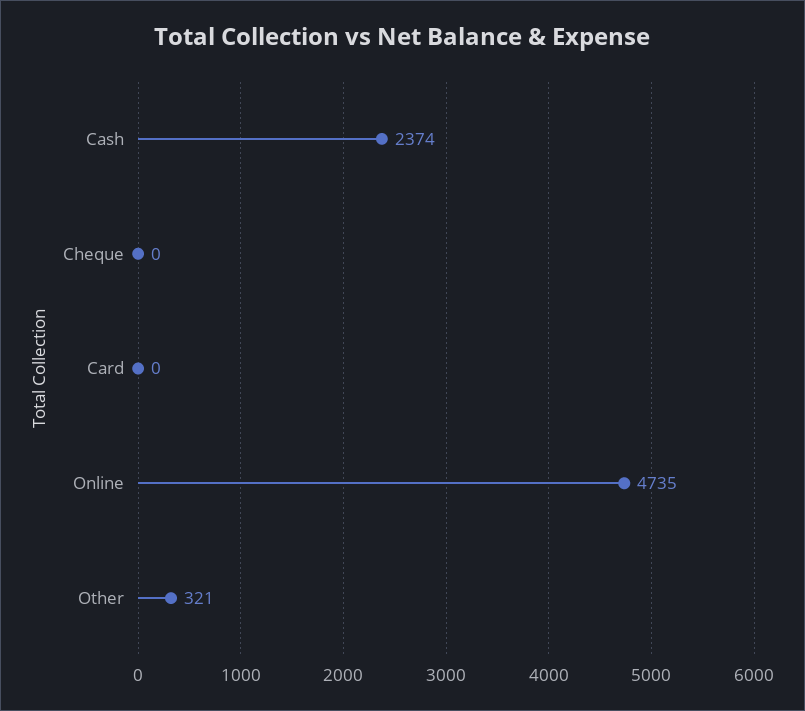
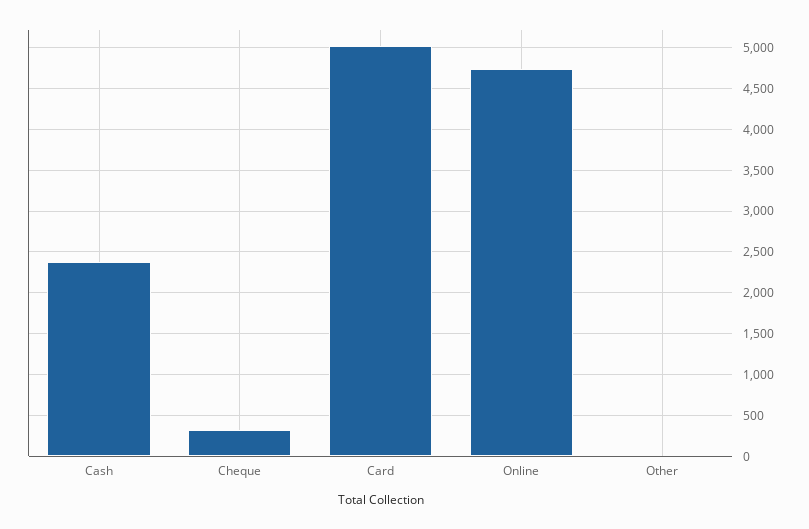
  {
    "Cash": 2374,
-   "Cheque": 0,
+   "Cheque": 300,
-   "Card": 0,
+   "Card": 5000,
    "Online": 4735,
-   "Other": 321
+   "Other": 0
  }

